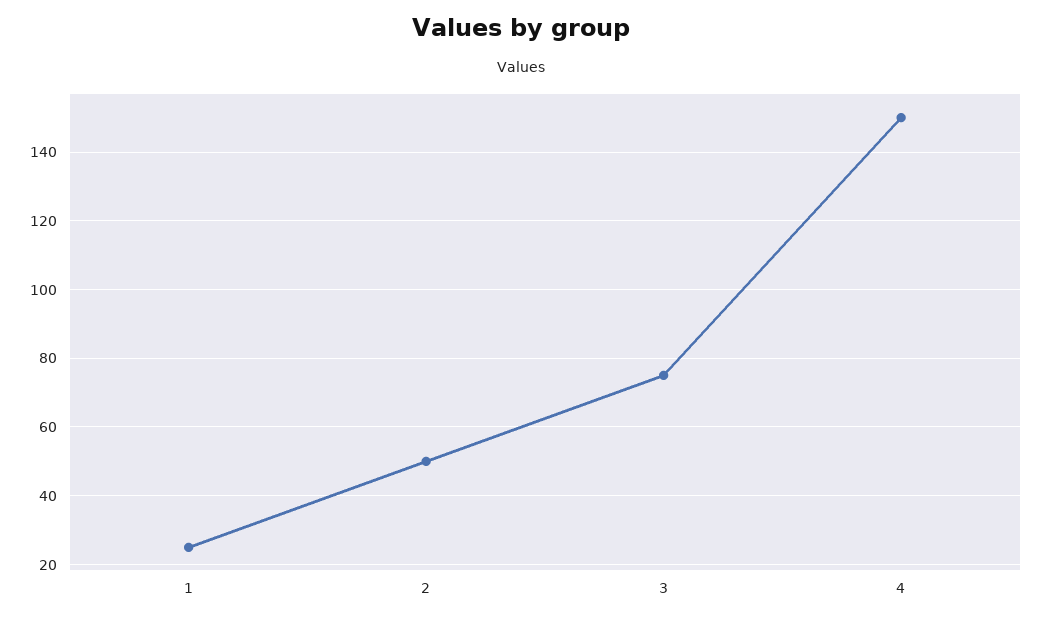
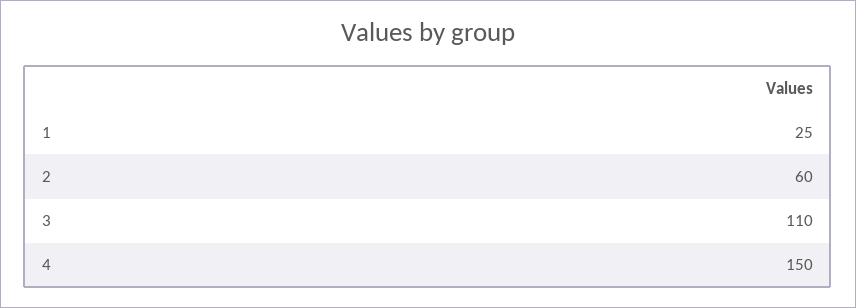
  {
    "1": 25,
-   "2": 50,
+   "2": 60,
-   "3": 75,
+   "3": 110,
    "4": 150
  }

